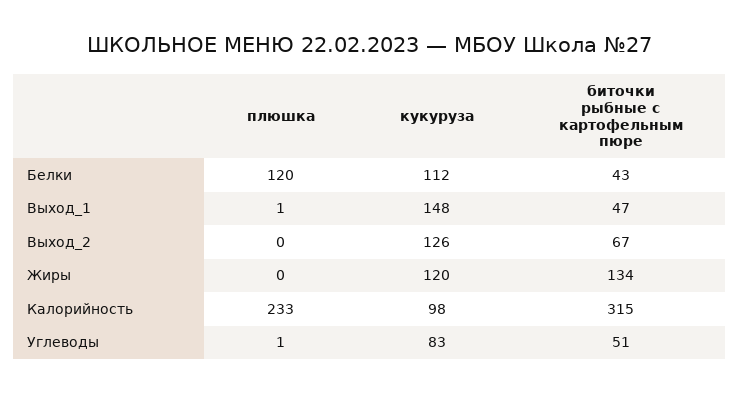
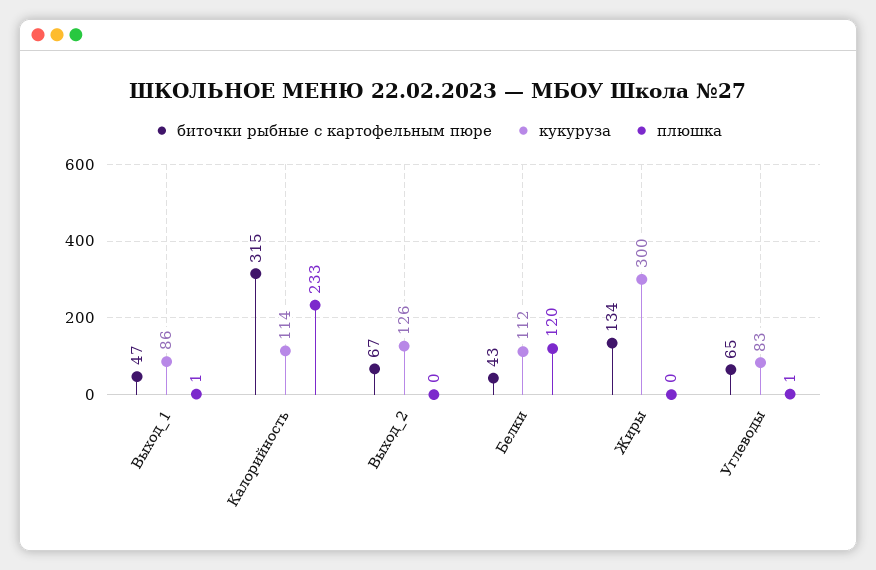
  {
    "плюшка": {
      "Белки": 120,
      "Выход_1": 1,
      "Выход_2": 0,
      "Жиры": 0,
      "Калорийность": 233,
      "Углеводы": 1
    },
    "кукуруза": {
      "Белки": 112,
-     "Выход_1": 148,
+     "Выход_1": 86,
      "Выход_2": 126,
-     "Жиры": 120,
+     "Жиры": 300,
-     "Калорийность": 98,
+     "Калорийность": 114,
      "Углеводы": 83
    },
    "биточки рыбные с картофельным пюре": {
      "Белки": 43,
      "Выход_1": 47,
      "Выход_2": 67,
      "Жиры": 134,
      "Калорийность": 315,
-     "Углеводы": 51
+     "Углеводы": 65
    }
  }

